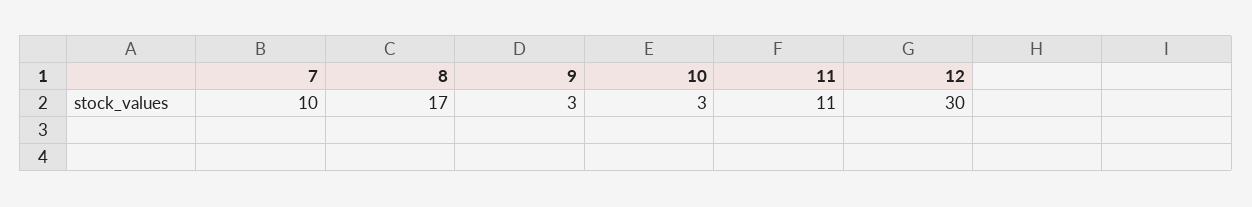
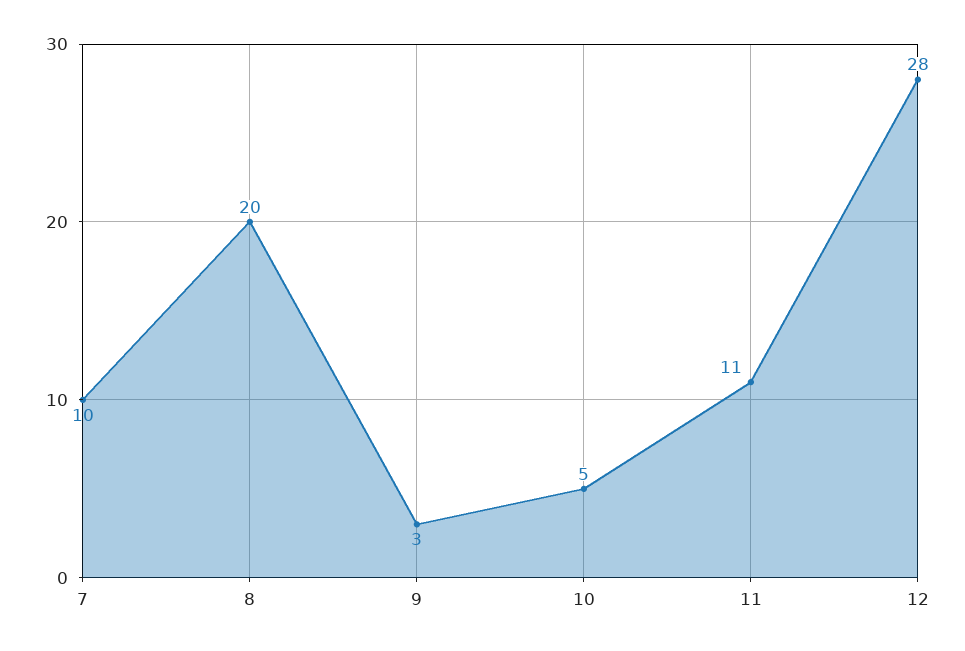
  {
    "7": 10,
-   "8": 17,
+   "8": 20,
    "9": 3,
-   "10": 3,
+   "10": 5,
    "11": 11,
-   "12": 30
+   "12": 28
  }

